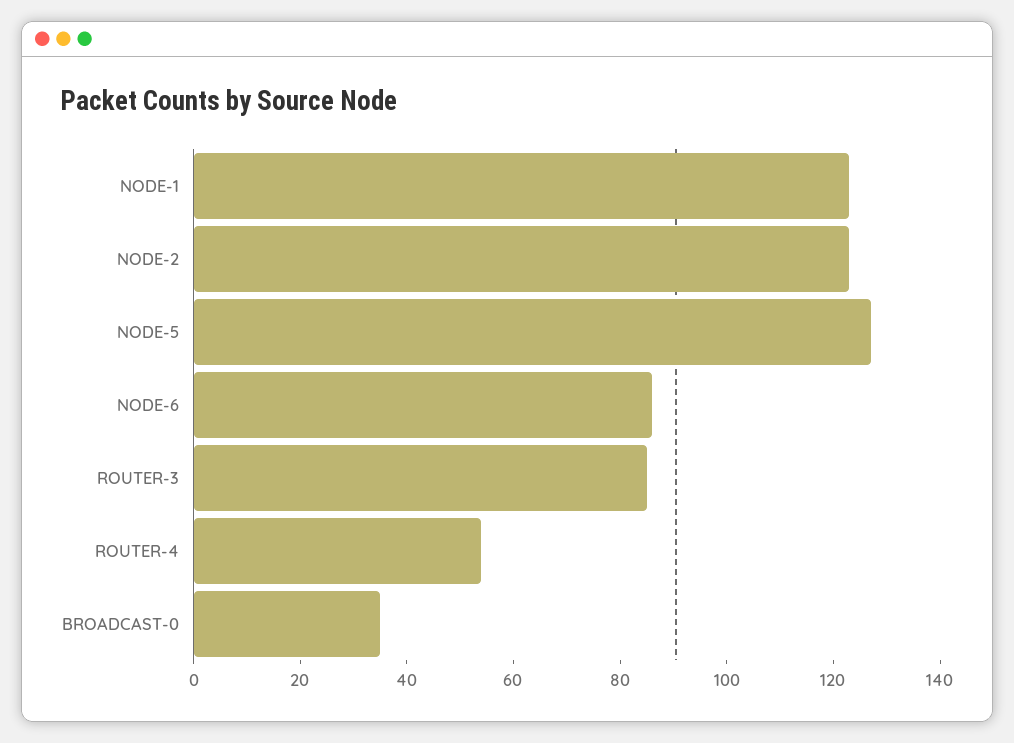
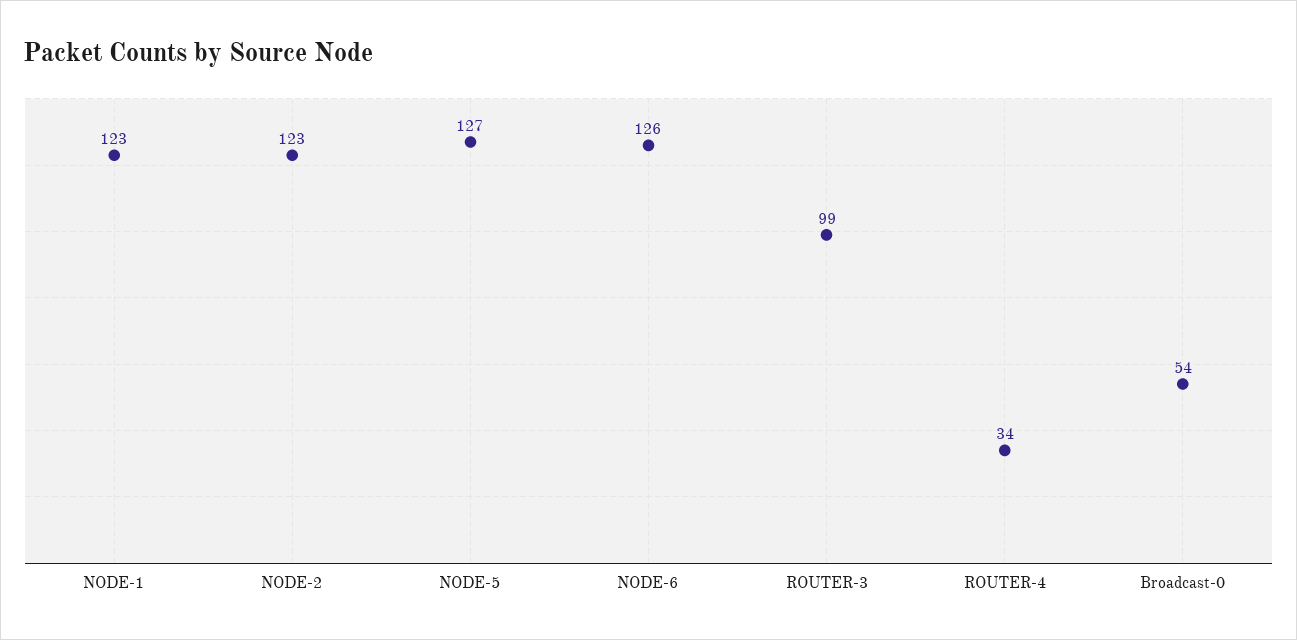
  {
    "NODE-1": 123,
    "NODE-2": 123,
    "NODE-5": 127,
-   "NODE-6": 85,
+   "NODE-6": 126,
-   "ROUTER-3": 85,
+   "ROUTER-3": 99,
-   "ROUTER-4": 55,
+   "ROUTER-4": 34,
-   "BROADCAST-0": 35
+   "BROADCAST-0": 54
  }

